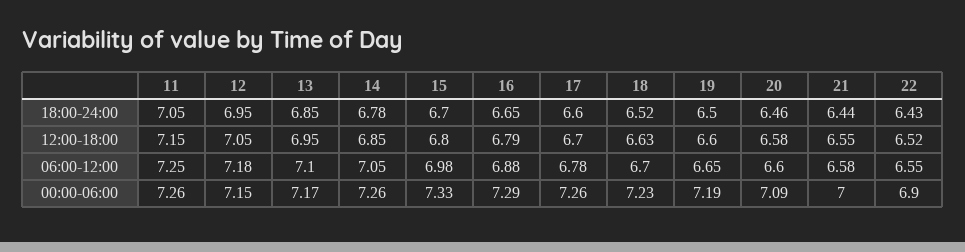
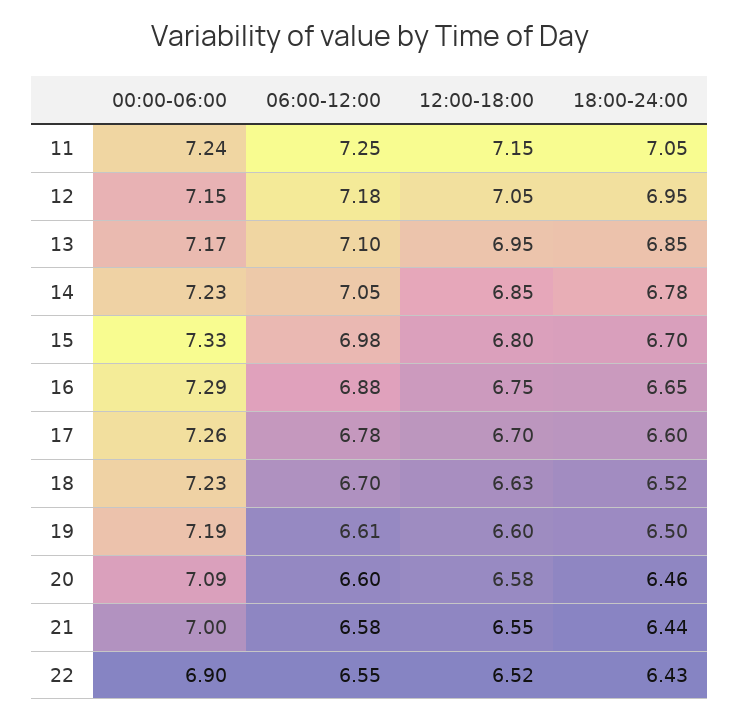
  {
    "11": {
      "18:00-24:00": 7.05,
      "12:00-18:00": 7.15,
      "06:00-12:00": 7.25,
-     "00:00-06:00": 7.26
+     "00:00-06:00": 7.24
    },
    "12": {
      "18:00-24:00": 6.95,
      "12:00-18:00": 7.05,
      "06:00-12:00": 7.18,
      "00:00-06:00": 7.15
    },
    "13": {
      "18:00-24:00": 6.85,
      "12:00-18:00": 6.95,
      "06:00-12:00": 7.1,
      "00:00-06:00": 7.17
    },
    "14": {
      "18:00-24:00": 6.78,
      "12:00-18:00": 6.85,
      "06:00-12:00": 7.05,
-     "00:00-06:00": 7.26
+     "00:00-06:00": 7.23
    },
    "15": {
      "18:00-24:00": 6.7,
      "12:00-18:00": 6.8,
      "06:00-12:00": 6.98,
      "00:00-06:00": 7.33
    },
    "16": {
      "18:00-24:00": 6.65,
-     "12:00-18:00": 6.79,
+     "12:00-18:00": 6.75,
      "06:00-12:00": 6.88,
      "00:00-06:00": 7.29
    },
    "17": {
      "18:00-24:00": 6.6,
      "12:00-18:00": 6.7,
      "06:00-12:00": 6.78,
      "00:00-06:00": 7.26
    },
    "18": {
      "18:00-24:00": 6.52,
      "12:00-18:00": 6.63,
      "06:00-12:00": 6.7,
      "00:00-06:00": 7.23
    },
    "19": {
      "18:00-24:00": 6.5,
      "12:00-18:00": 6.6,
-     "06:00-12:00": 6.65,
+     "06:00-12:00": 6.61,
      "00:00-06:00": 7.19
    },
    "20": {
      "18:00-24:00": 6.46,
      "12:00-18:00": 6.58,
      "06:00-12:00": 6.6,
      "00:00-06:00": 7.09
    },
    "21": {
      "18:00-24:00": 6.44,
      "12:00-18:00": 6.55,
      "06:00-12:00": 6.58,
      "00:00-06:00": 7
    },
    "22": {
      "18:00-24:00": 6.43,
      "12:00-18:00": 6.52,
      "06:00-12:00": 6.55,
      "00:00-06:00": 6.9
    }
  }

